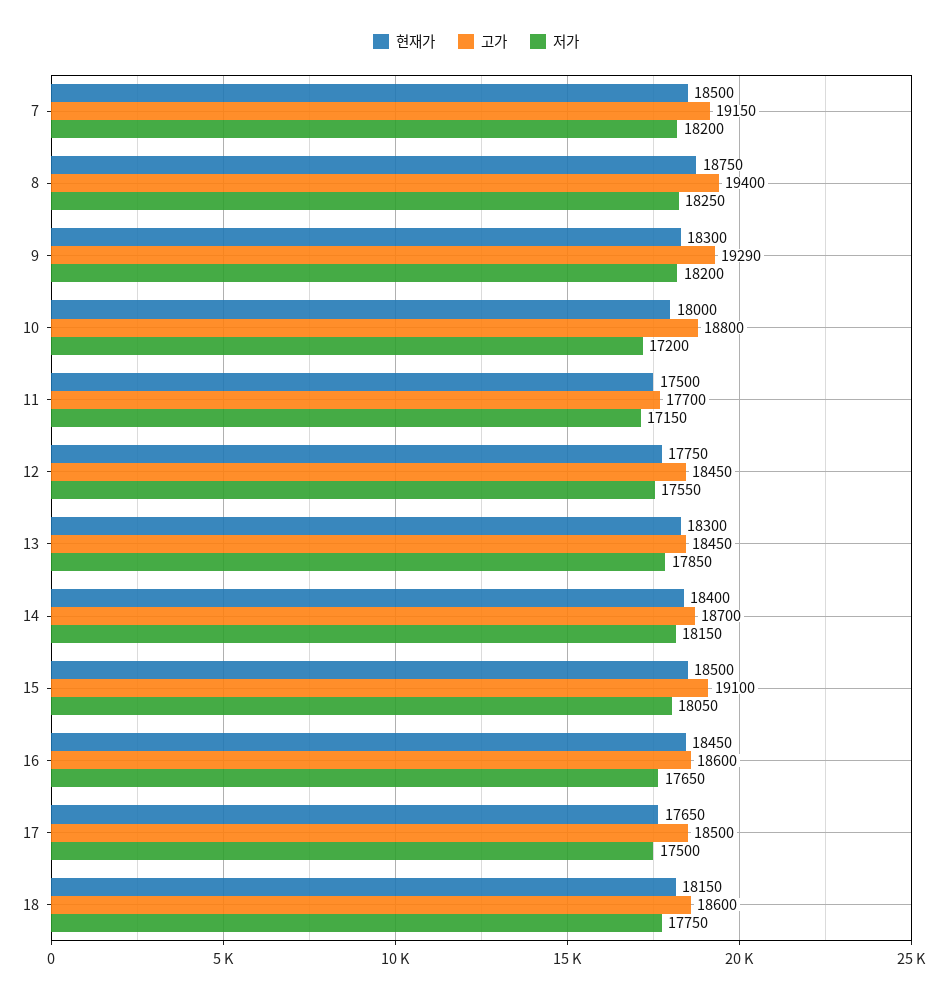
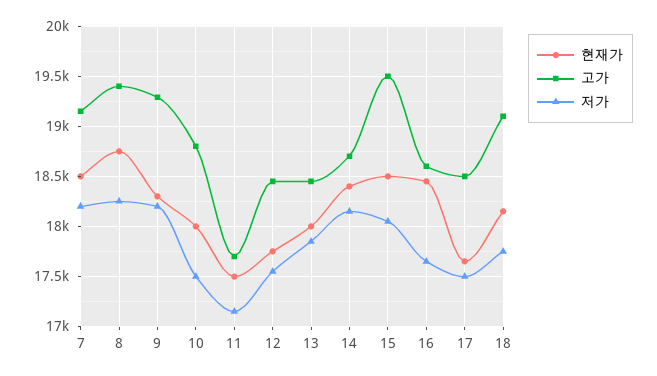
  {
    "현재가": {
      "7": 18500,
      "8": 18750,
      "9": 18300,
      "10": 18000,
      "11": 17500,
      "12": 17750,
-     "13": 18300,
+     "13": 18000,
      "14": 18400,
      "15": 18500,
      "16": 18450,
      "17": 17650,
      "18": 18150
    },
    "고가": {
      "7": 19150,
      "8": 19400,
      "9": 19290,
      "10": 18800,
      "11": 17700,
      "12": 18450,
      "13": 18450,
      "14": 18700,
-     "15": 19100,
+     "15": 19500,
      "16": 18600,
      "17": 18500,
-     "18": 18600
+     "18": 19100
    },
    "저가": {
      "7": 18200,
      "8": 18250,
      "9": 18200,
-     "10": 17200,
+     "10": 17500,
      "11": 17150,
      "12": 17550,
      "13": 17850,
      "14": 18150,
      "15": 18050,
      "16": 17650,
      "17": 17500,
      "18": 17750
    }
  }

